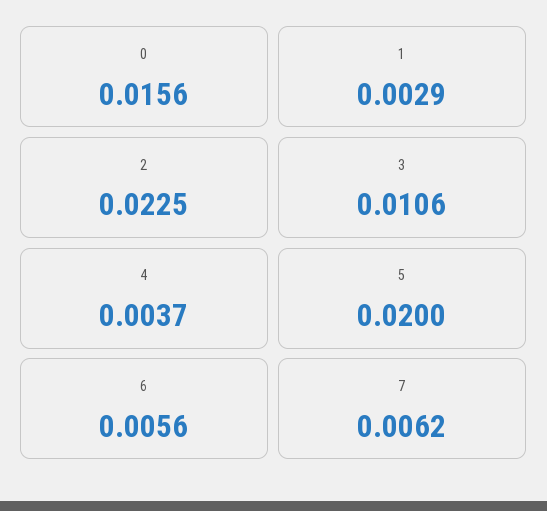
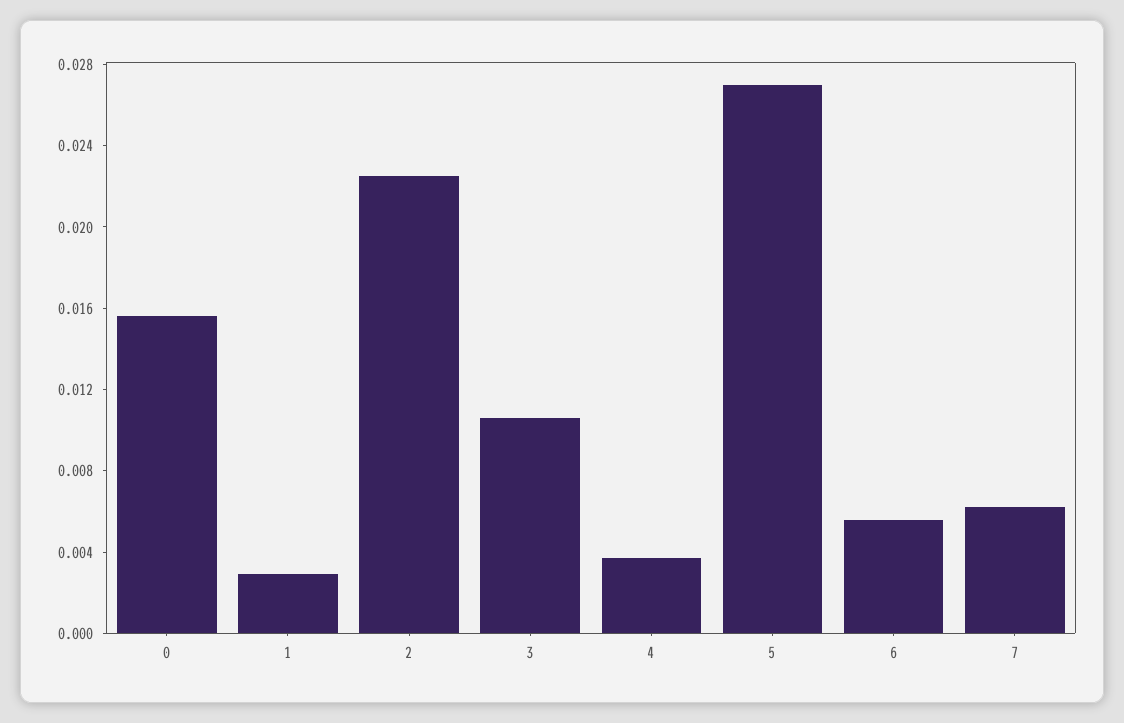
  {
    "0": 0.0156,
    "1": 0.0029,
    "2": 0.0225,
    "3": 0.0106,
    "4": 0.0037,
-   "5": 0.02,
+   "5": 0.027,
    "6": 0.0056,
    "7": 0.0062
  }

